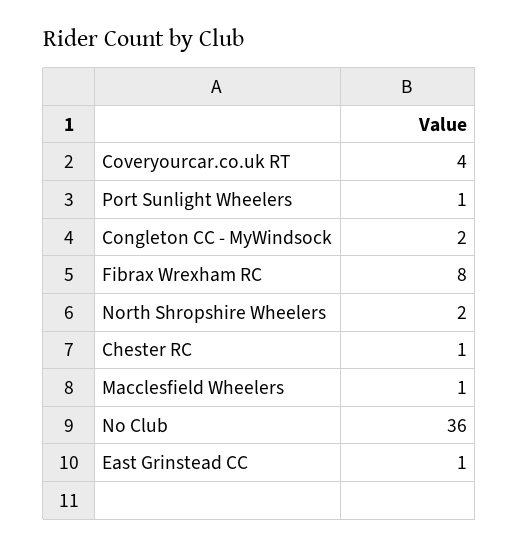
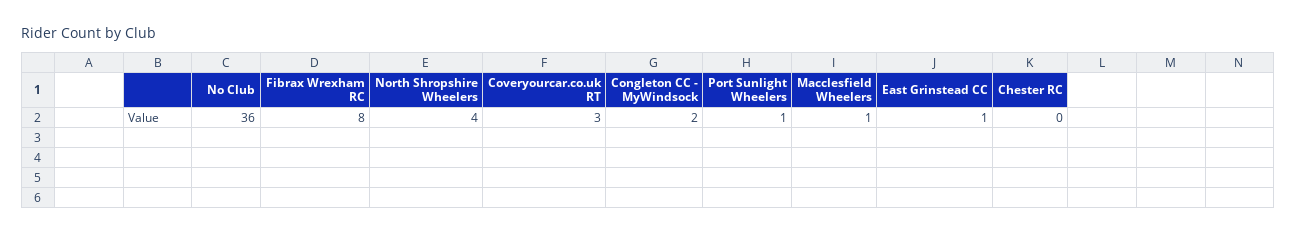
  {
-   "Coveryourcar.co.uk RT": 4,
+   "Coveryourcar.co.uk RT": 3,
    "Port Sunlight Wheelers": 1,
    "Congleton CC - MyWindsock": 2,
    "Fibrax Wrexham RC": 8,
-   "North Shropshire Wheelers": 2,
+   "North Shropshire Wheelers": 4,
-   "Chester RC": 1,
+   "Chester RC": 0,
    "Macclesfield Wheelers": 1,
    "No Club": 36,
    "East Grinstead CC": 1
  }

